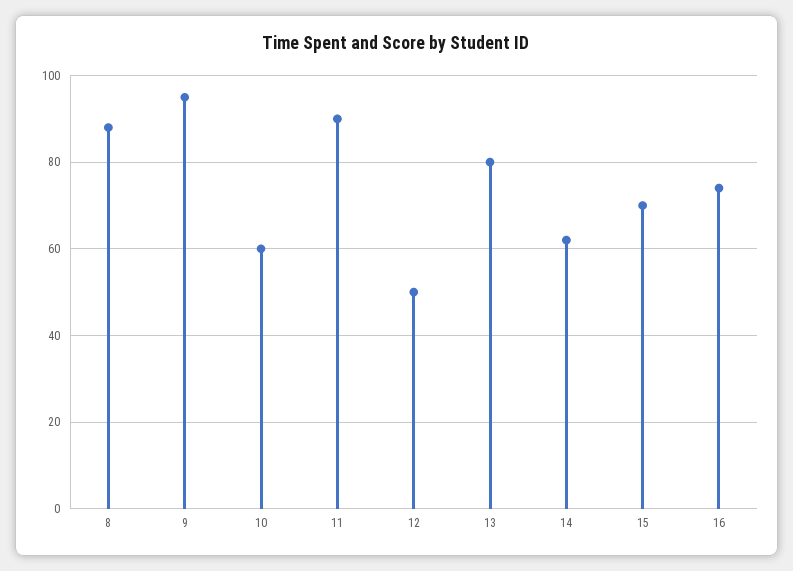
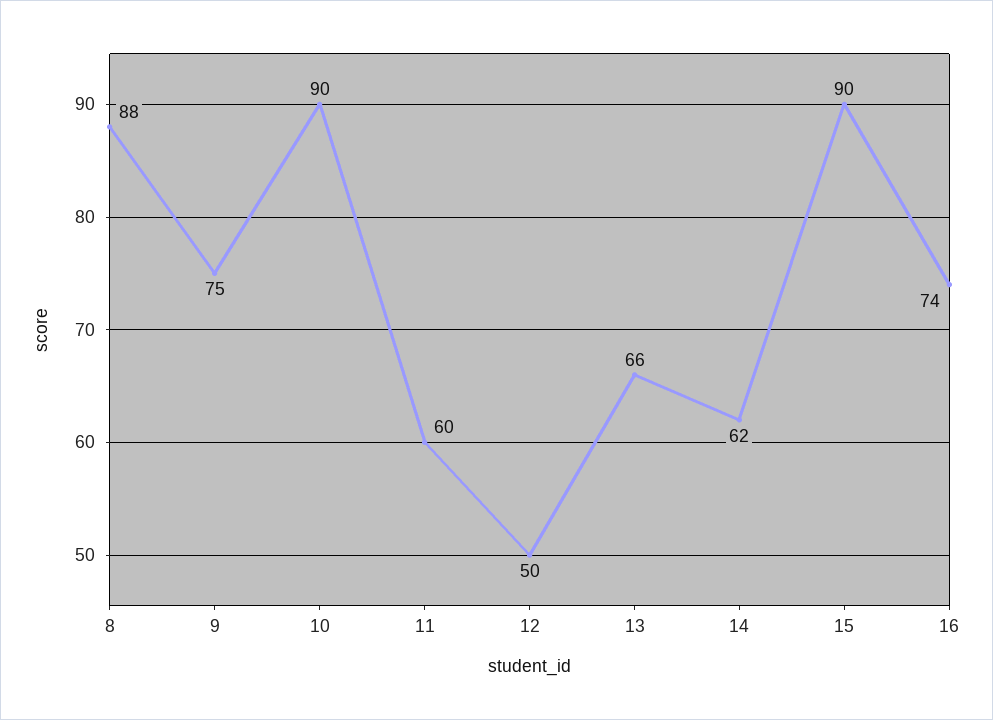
  {
    "8": 88,
-   "9": 95,
+   "9": 75,
-   "10": 60,
+   "10": 90,
-   "11": 90,
+   "11": 60,
    "12": 50,
-   "13": 80,
+   "13": 66,
    "14": 62,
-   "15": 70,
+   "15": 90,
    "16": 74
  }

